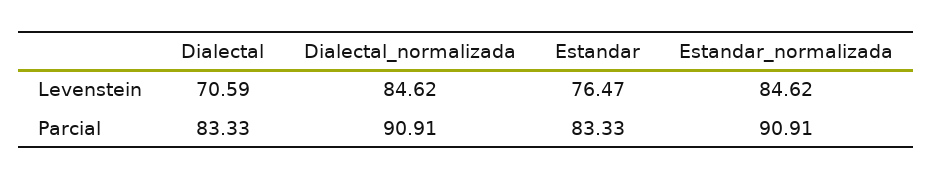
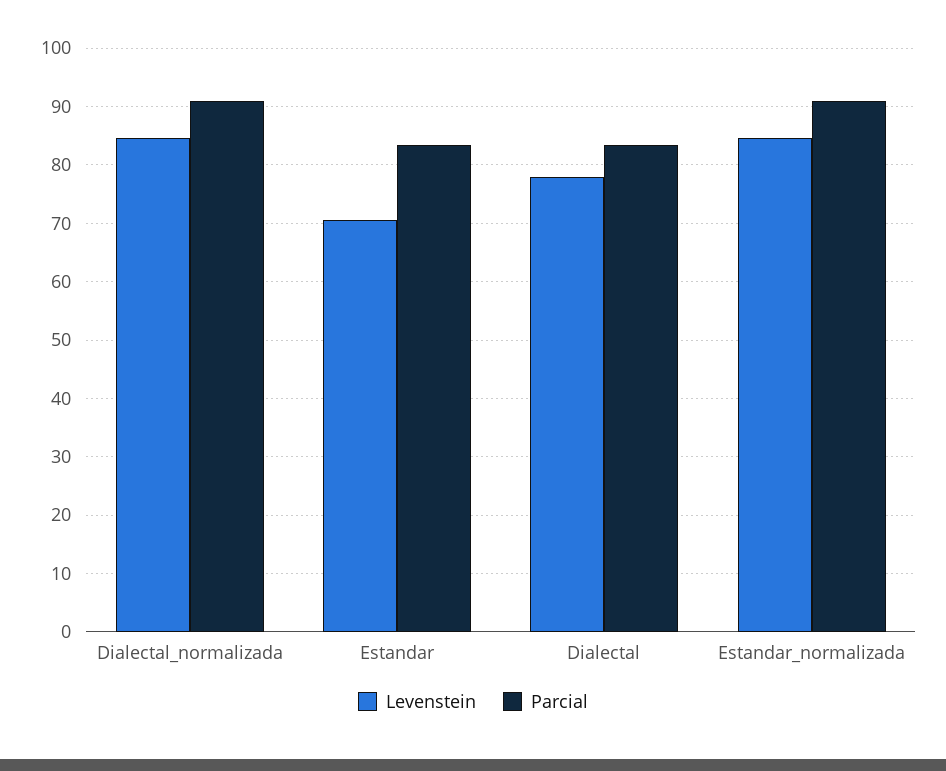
  {
    "Levenstein": {
-     "Dialectal": 70.59,
+     "Dialectal": 78,
      "Dialectal_normalizada": 84.62,
-     "Estandar": 76.47,
+     "Estandar": 70,
      "Estandar_normalizada": 84.62
    },
    "Parcial": {
      "Dialectal": 83.33,
      "Dialectal_normalizada": 90.91,
      "Estandar": 83.33,
      "Estandar_normalizada": 90.91
    }
  }

